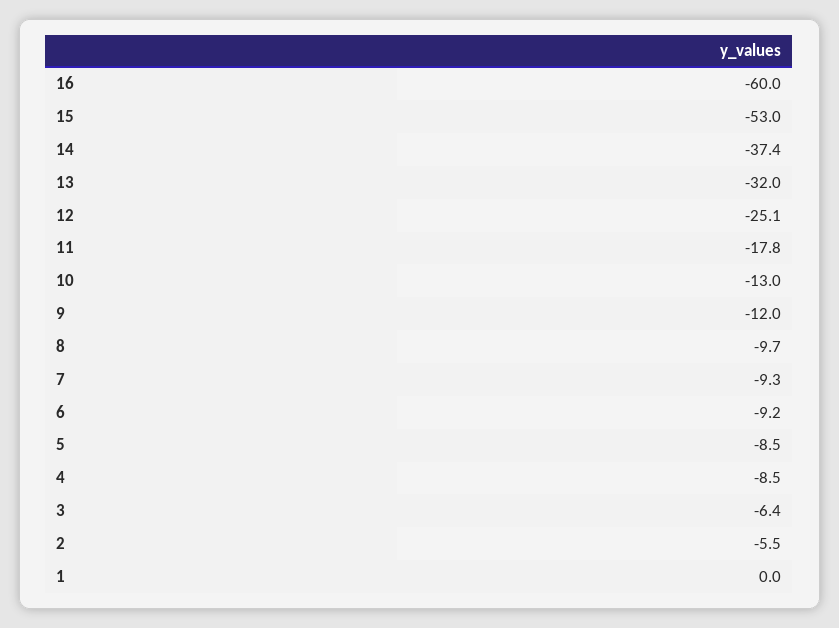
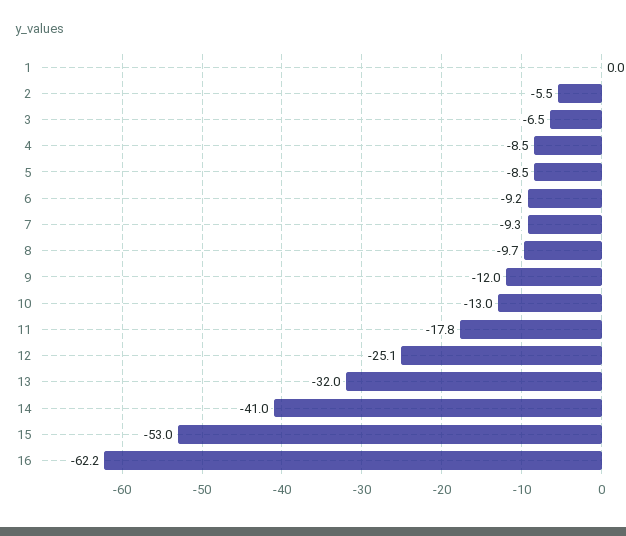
  {
-   "16": -60,
+   "16": -62.2,
    "15": -53,
-   "14": -37.4,
+   "14": -41,
    "13": -32,
    "12": -25.1,
    "11": -17.8,
    "10": -13,
    "9": -12,
    "8": -9.7,
    "7": -9.3,
    "6": -9.2,
    "5": -8.5,
    "4": -8.5,
-   "3": -6.4,
+   "3": -6.5,
    "2": -5.5,
    "1": 0
  }

